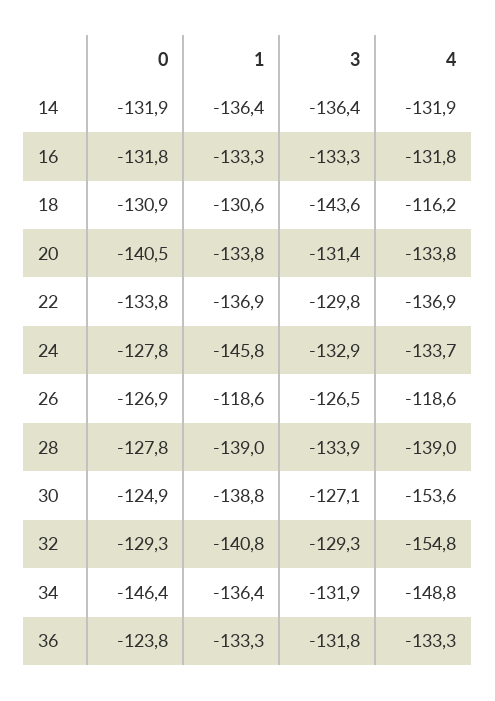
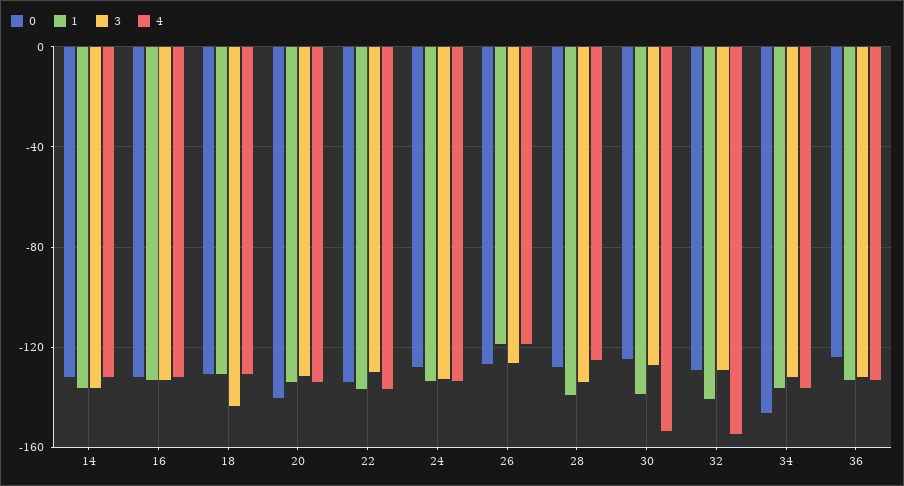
  {
    "0": {
      "14": -131.9,
      "16": -131.8,
      "18": -130.9,
      "20": -140.5,
      "22": -133.8,
      "24": -127.8,
      "26": -126.9,
      "28": -127.8,
      "30": -124.9,
      "32": -129.3,
      "34": -146.4,
      "36": -123.8
    },
    "1": {
      "14": -136.4,
      "16": -133.3,
      "18": -130.6,
      "20": -133.8,
      "22": -136.9,
-     "24": -145.8,
+     "24": -135,
      "26": -118.6,
      "28": -139,
      "30": -138.8,
      "32": -140.8,
      "34": -136.4,
      "36": -133.3
    },
    "3": {
      "14": -136.4,
      "16": -133.3,
      "18": -143.6,
      "20": -131.4,
      "22": -129.8,
      "24": -132.9,
      "26": -126.5,
      "28": -133.9,
      "30": -127.1,
      "32": -129.3,
      "34": -131.9,
      "36": -131.8
    },
    "4": {
      "14": -131.9,
      "16": -131.8,
-     "18": -116.2,
+     "18": -130,
      "20": -133.8,
      "22": -136.9,
      "24": -133.7,
      "26": -118.6,
-     "28": -139,
+     "28": -125,
      "30": -153.6,
      "32": -154.8,
-     "34": -148.8,
+     "34": -135,
      "36": -133.3
    }
  }

